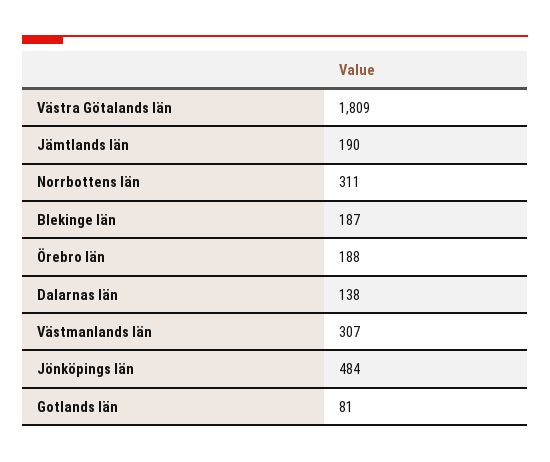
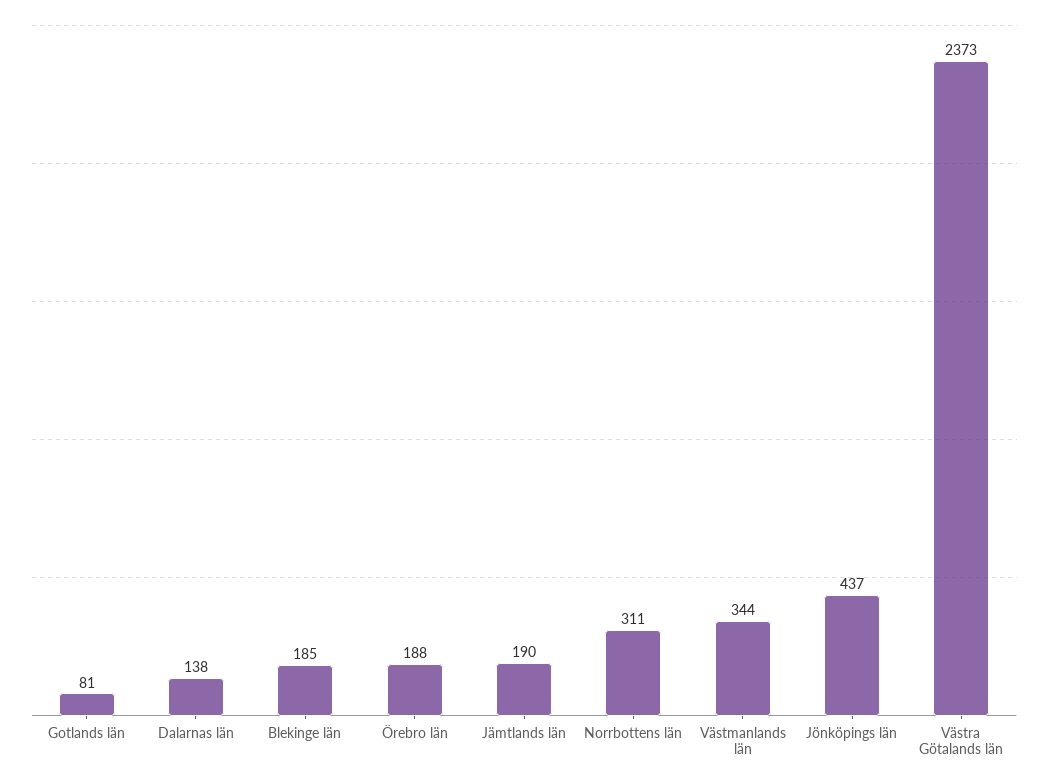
  {
-   "Västra Götalands län": 1809,
+   "Västra Götalands län": 2373,
    "Jämtlands län": 190,
    "Norrbottens län": 311,
-   "Blekinge län": 187,
+   "Blekinge län": 185,
    "Örebro län": 188,
    "Dalarnas län": 138,
-   "Västmanlands län": 307,
+   "Västmanlands län": 344,
-   "Jönköpings län": 484,
+   "Jönköpings län": 437,
    "Gotlands län": 81
  }

